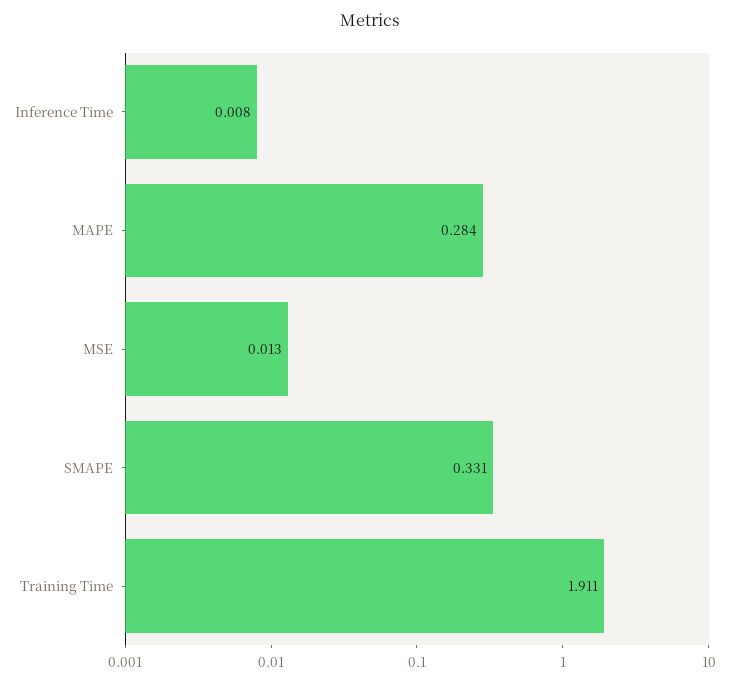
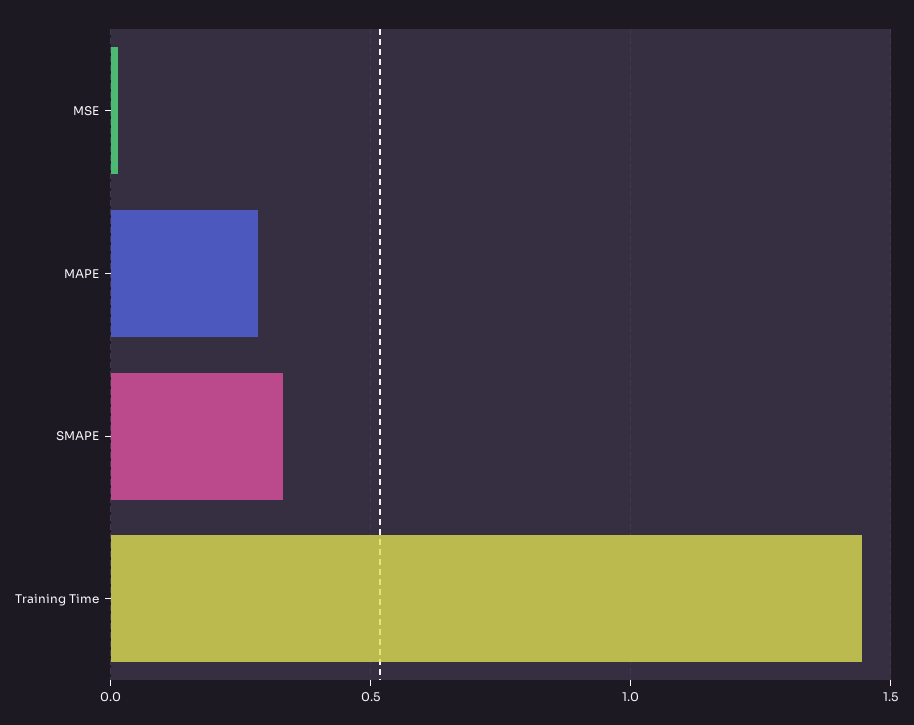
  {
-   "Inference Time": 0.008,
    "MAPE": 0.284,
    "MSE": 0.013,
    "SMAPE": 0.331,
-   "Training Time": 1.911
+   "Training Time": 1.45
  }

